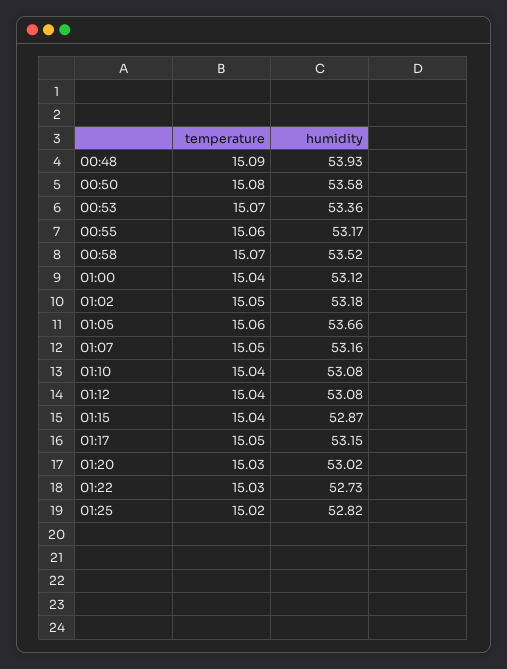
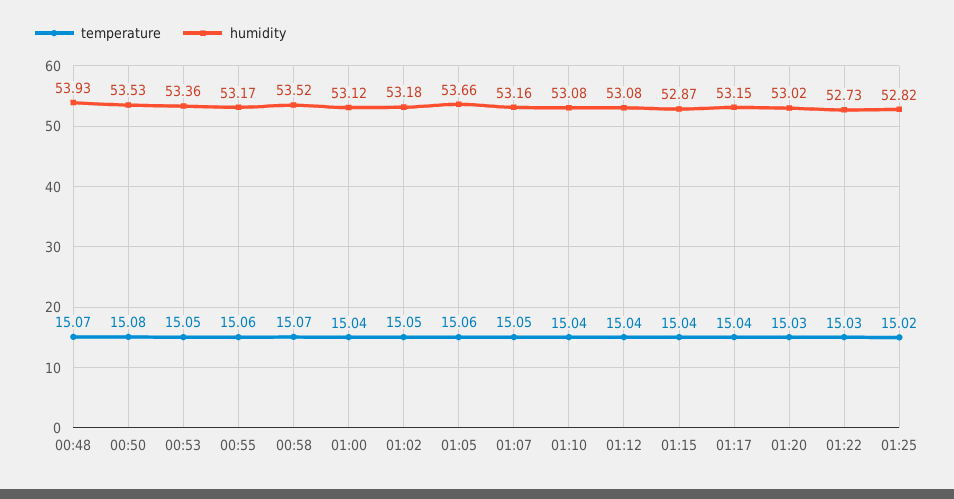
  {
    "temperature": {
-     "00:48": 15.09,
+     "00:48": 15.07,
      "00:50": 15.08,
-     "00:53": 15.07,
+     "00:53": 15.05,
      "00:55": 15.06,
      "00:58": 15.07,
      "01:00": 15.04,
      "01:02": 15.05,
      "01:05": 15.06,
      "01:07": 15.05,
      "01:10": 15.04,
      "01:12": 15.04,
      "01:15": 15.04,
-     "01:17": 15.05,
+     "01:17": 15.04,
      "01:20": 15.03,
      "01:22": 15.03,
      "01:25": 15.02
    },
    "humidity": {
      "00:48": 53.93,
-     "00:50": 53.58,
+     "00:50": 53.53,
      "00:53": 53.36,
      "00:55": 53.17,
      "00:58": 53.52,
      "01:00": 53.12,
      "01:02": 53.18,
      "01:05": 53.66,
      "01:07": 53.16,
      "01:10": 53.08,
      "01:12": 53.08,
      "01:15": 52.87,
      "01:17": 53.15,
      "01:20": 53.02,
      "01:22": 52.73,
      "01:25": 52.82
    }
  }

